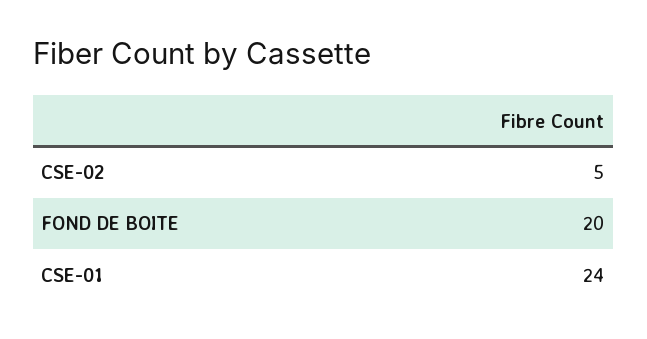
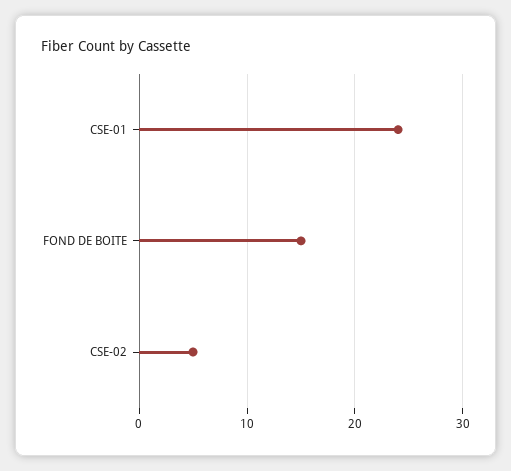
  {
    "CSE-02": 5,
-   "FOND DE BOITE": 20,
+   "FOND DE BOITE": 15,
    "CSE-01": 24
  }

